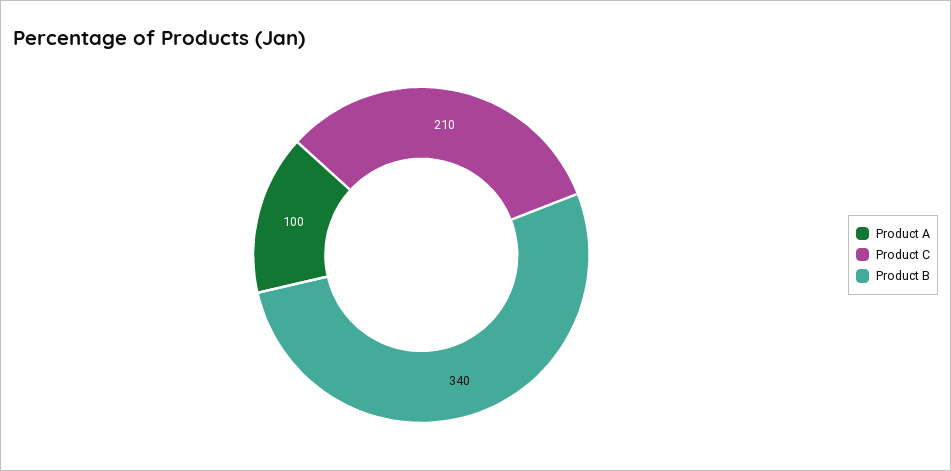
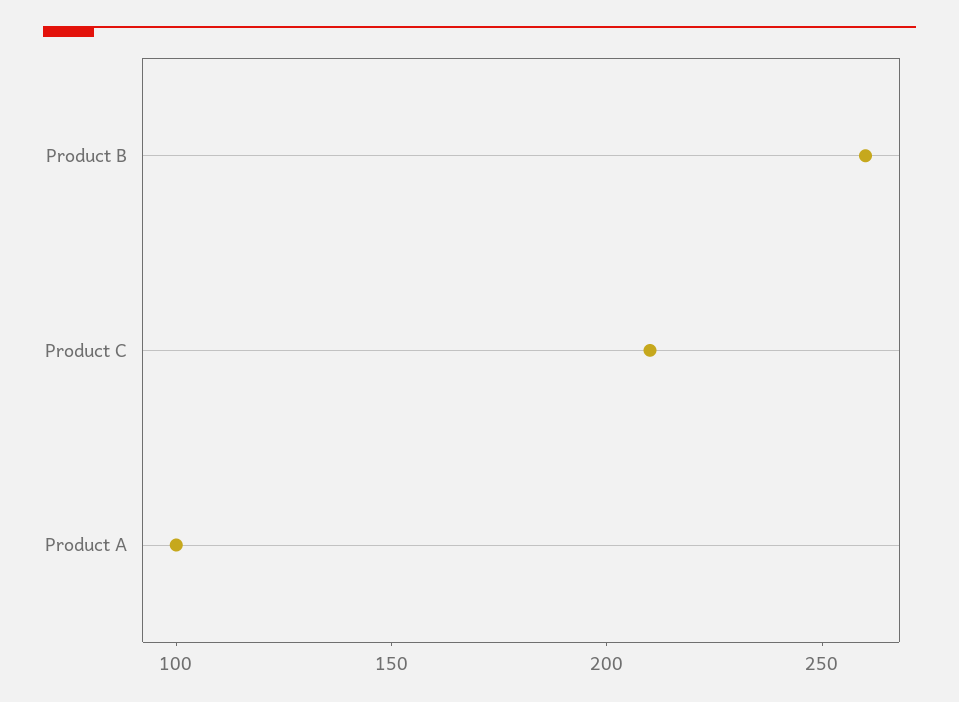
  {
    "Product A": 100,
    "Product C": 210,
-   "Product B": 340
+   "Product B": 260
  }

